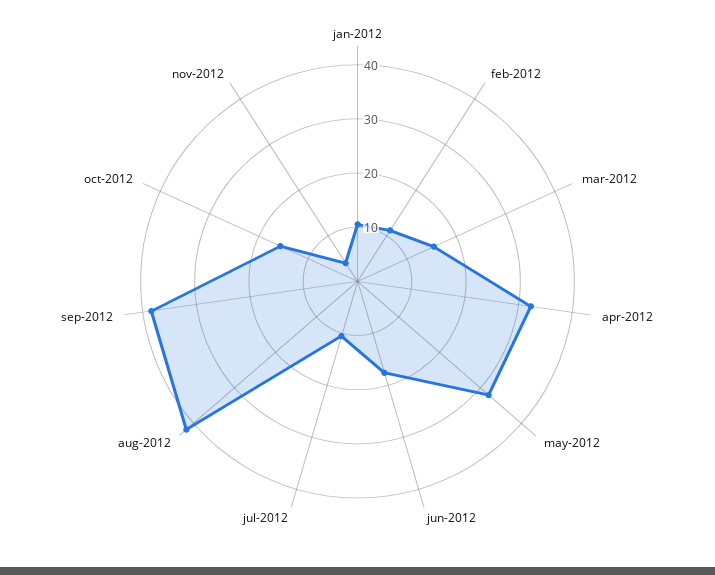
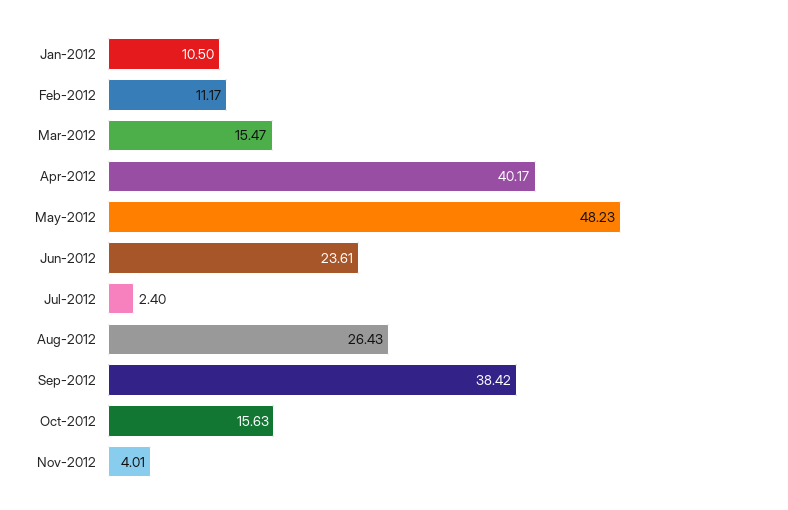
  {
    "jan-2012": 10.5,
    "feb-2012": 11.17,
    "mar-2012": 15.47,
-   "apr-2012": 32,
+   "apr-2012": 40.17,
-   "may-2012": 32,
+   "may-2012": 48.23,
-   "jun-2012": 18,
+   "jun-2012": 23.61,
-   "jul-2012": 10,
+   "jul-2012": 2.4,
-   "aug-2012": 42,
+   "aug-2012": 26.43,
    "sep-2012": 38.42,
    "oct-2012": 15.63,
    "nov-2012": 4.01
  }

